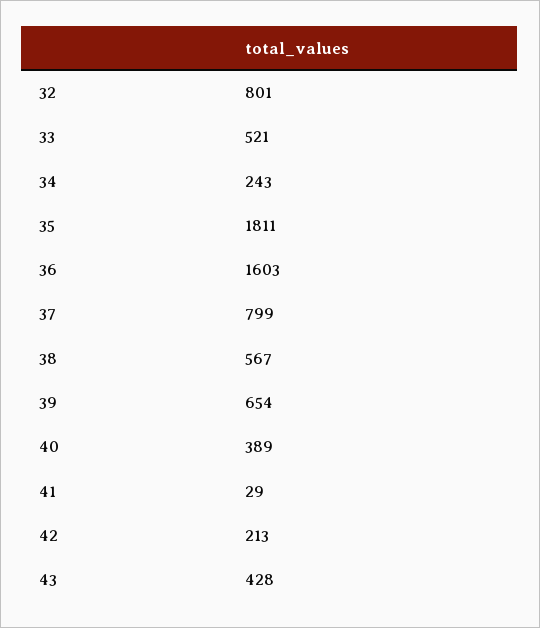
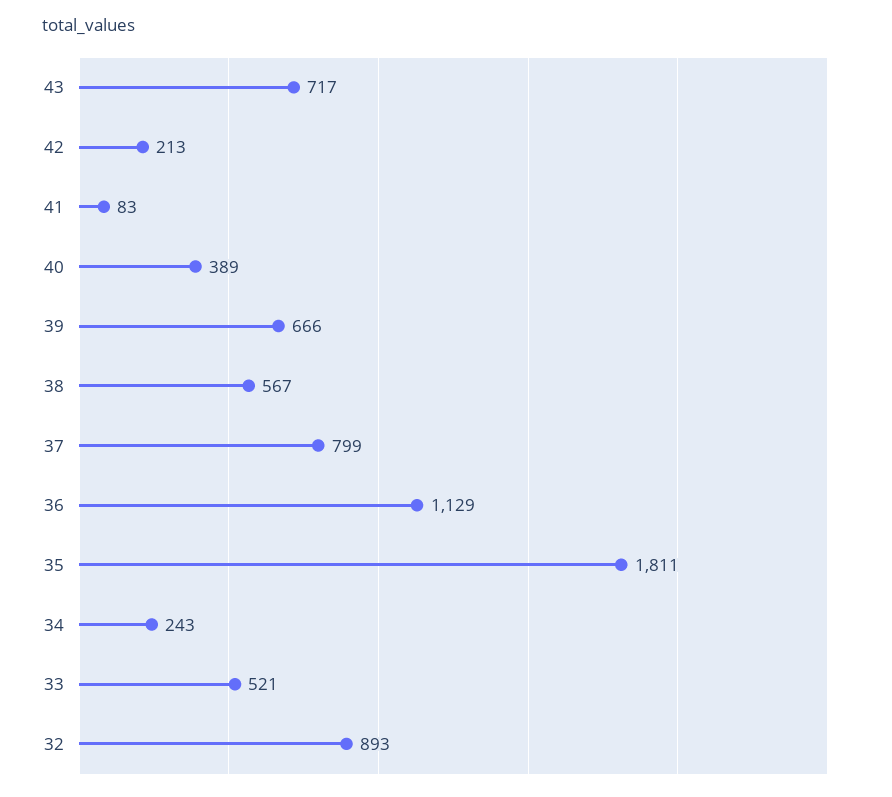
  {
-   "32": 801,
+   "32": 893,
    "33": 521,
    "34": 243,
    "35": 1811,
-   "36": 1603,
+   "36": 1129,
    "37": 799,
    "38": 567,
-   "39": 654,
+   "39": 666,
    "40": 389,
-   "41": 29,
+   "41": 83,
    "42": 213,
-   "43": 428
+   "43": 717
  }

